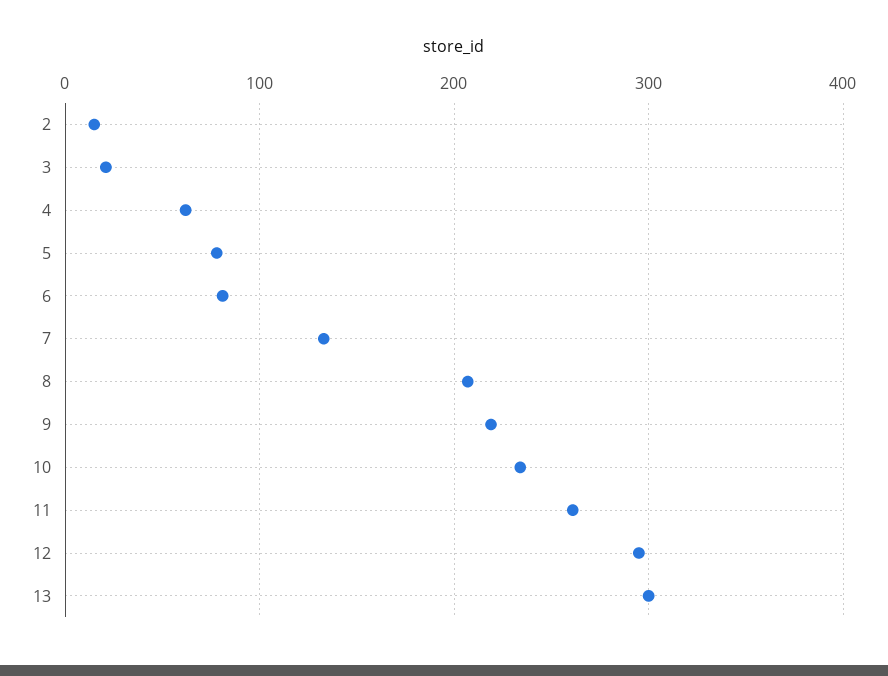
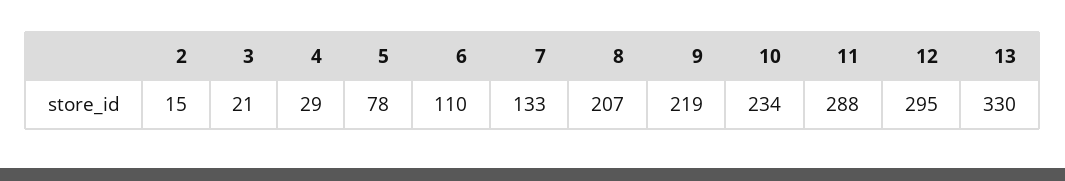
  {
    "2": 15,
    "3": 21,
-   "4": 60,
+   "4": 29,
    "5": 78,
-   "6": 80,
+   "6": 110,
    "7": 133,
    "8": 207,
    "9": 219,
    "10": 234,
-   "11": 260,
+   "11": 288,
    "12": 295,
-   "13": 300
+   "13": 330
  }

